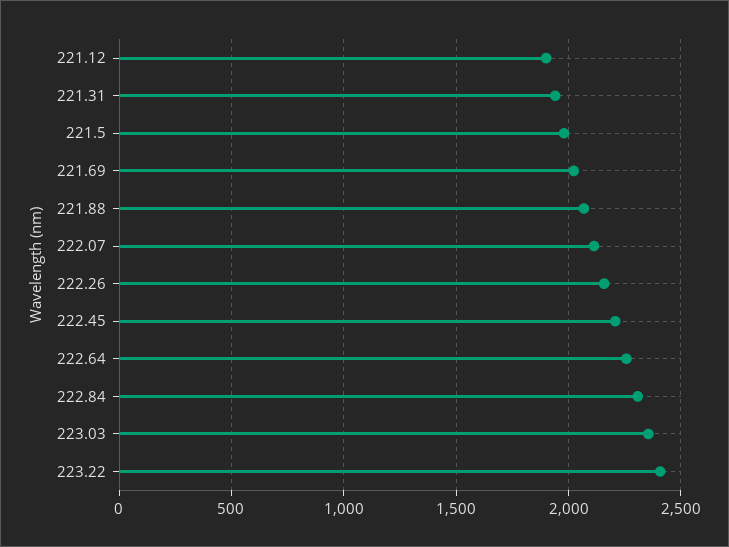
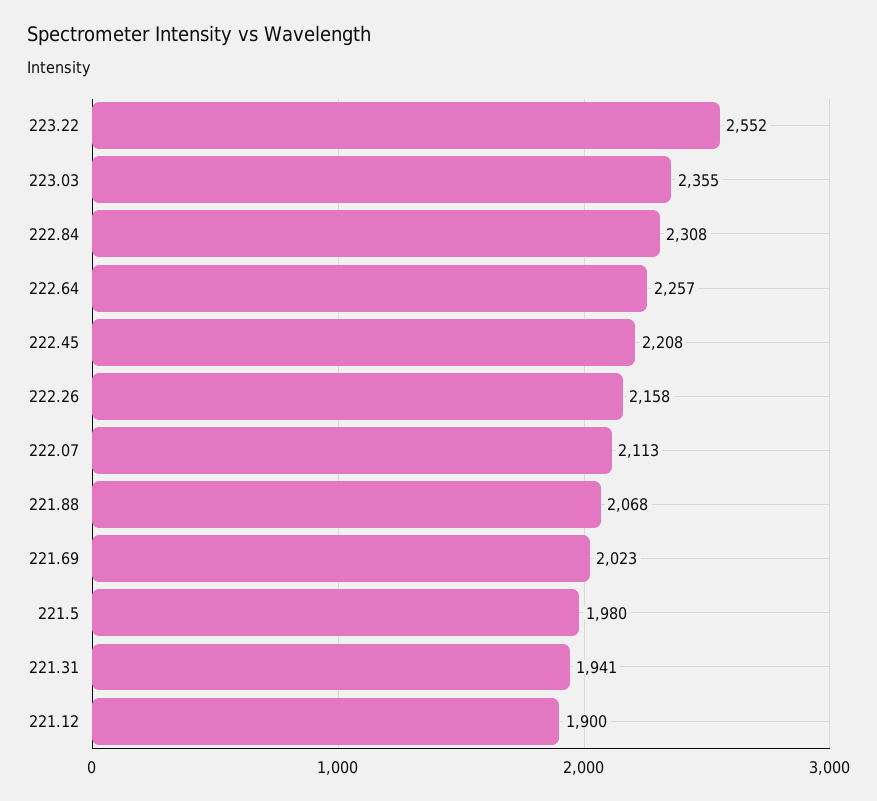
  {
    "221.12": 1900,
    "221.31": 1941,
    "221.5": 1980,
    "221.69": 2023,
    "221.88": 2068,
    "222.07": 2113,
    "222.26": 2158,
    "222.45": 2208,
    "222.64": 2257,
    "222.84": 2308,
    "223.03": 2355,
-   "223.22": 2400
+   "223.22": 2552
  }

